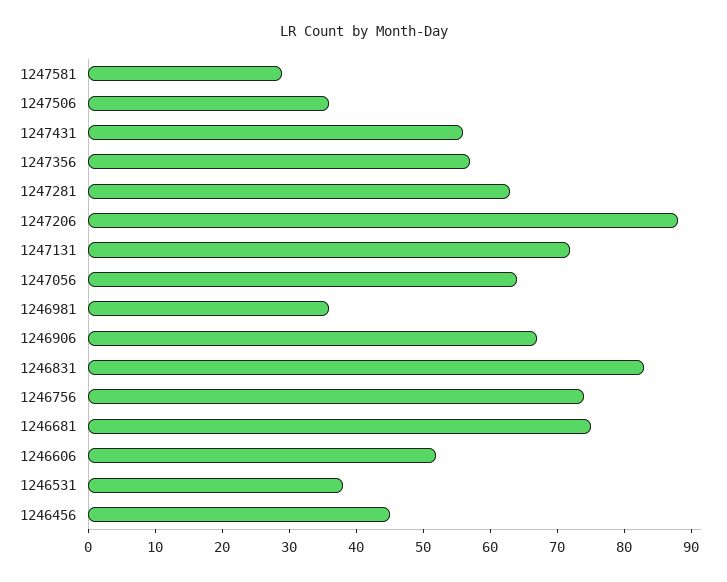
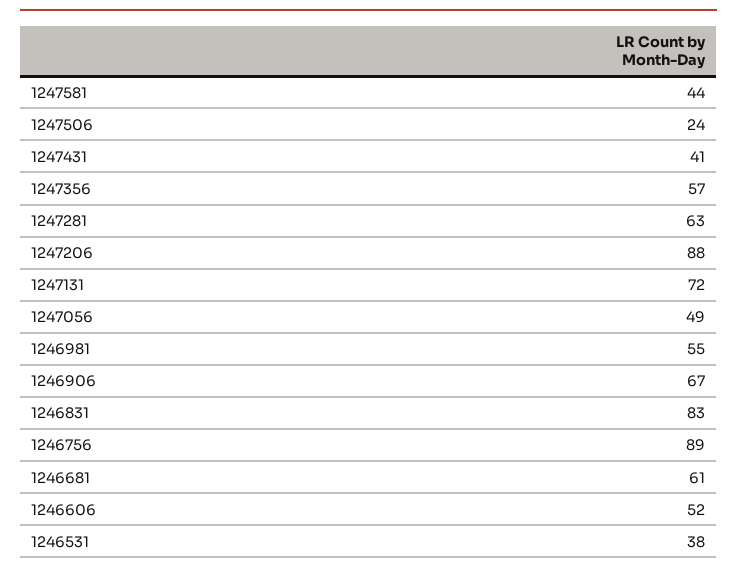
  {
-   "1247581": 30,
+   "1247581": 44,
-   "1247506": 35,
+   "1247506": 24,
-   "1247431": 55,
+   "1247431": 41,
    "1247356": 57,
    "1247281": 63,
    "1247206": 88,
    "1247131": 72,
-   "1247056": 65,
+   "1247056": 49,
-   "1246981": 35,
+   "1246981": 55,
    "1246906": 67,
    "1246831": 83,
-   "1246756": 75,
+   "1246756": 89,
-   "1246681": 75,
+   "1246681": 61,
    "1246606": 52,
-   "1246531": 38,
+   "1246531": 38
-   "1246456": 45
  }

